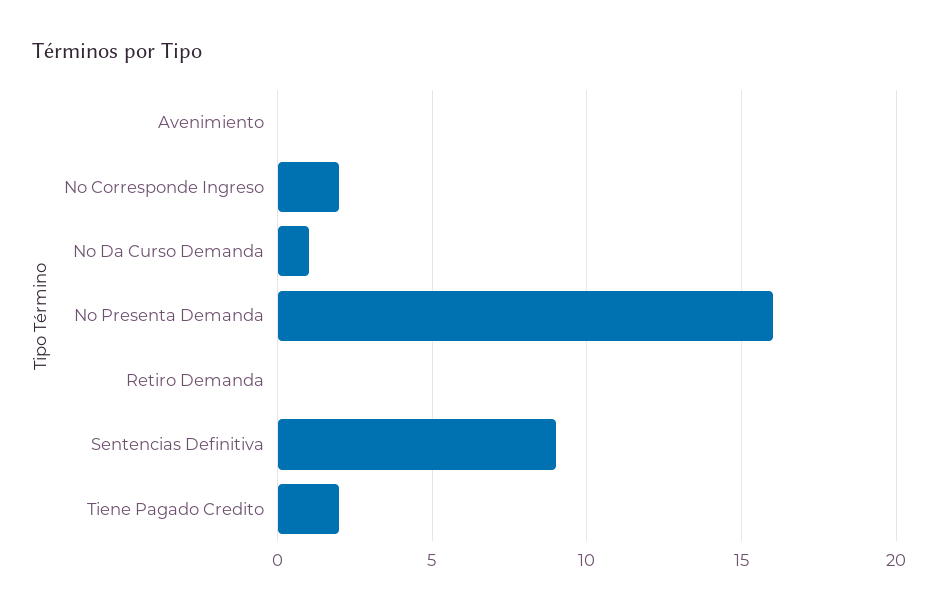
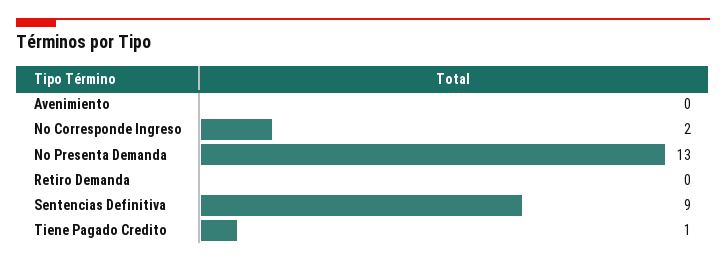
  {
    "Avenimiento": 0,
    "No Corresponde Ingreso": 2,
-   "No Da Curso Demanda": 1,
-   "No Presenta Demanda": 16,
+   "No Presenta Demanda": 13,
    "Retiro Demanda": 0,
    "Sentencias Definitiva": 9,
-   "Tiene Pagado Credito": 2
+   "Tiene Pagado Credito": 1
  }

